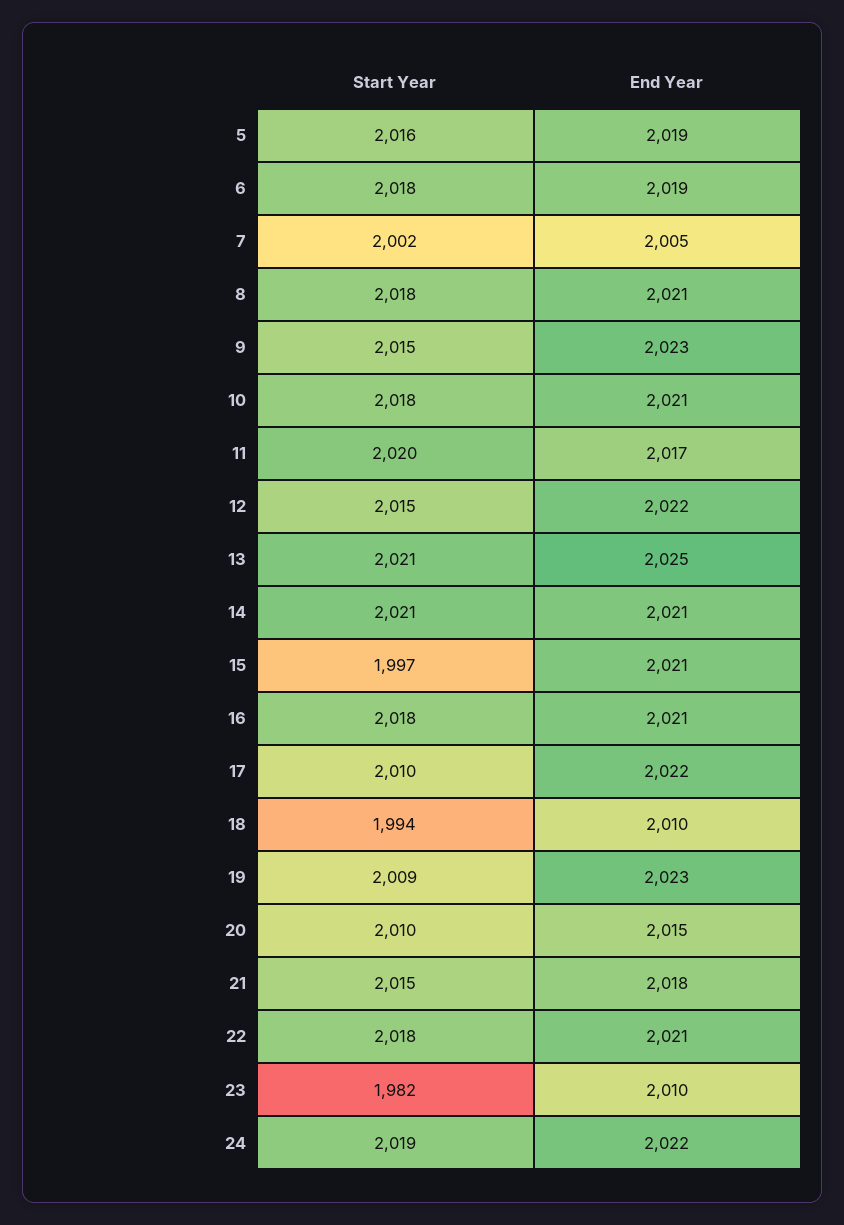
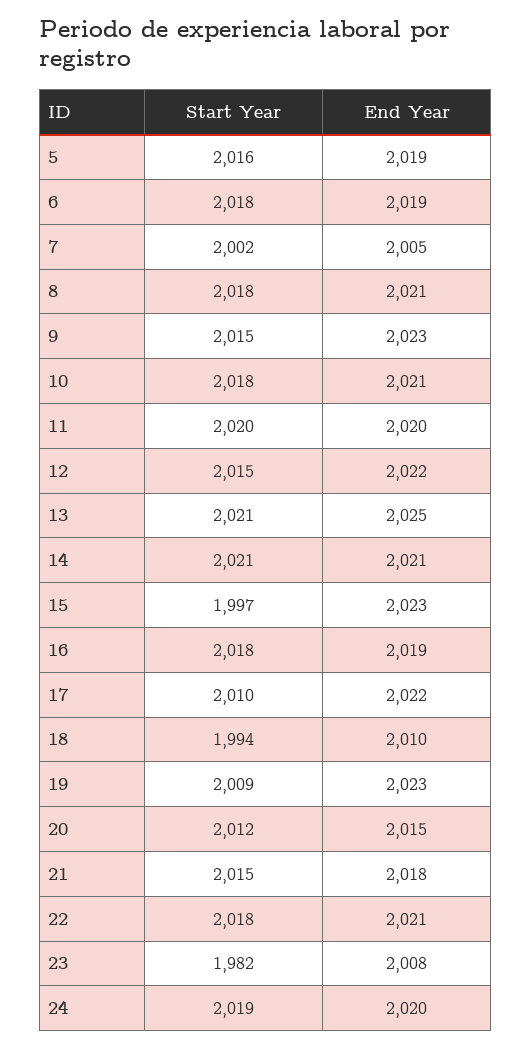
  {
    "Start Year": {
      "5": 2016,
      "6": 2018,
      "7": 2002,
      "8": 2018,
      "9": 2015,
      "10": 2018,
      "11": 2020,
      "12": 2015,
      "13": 2021,
      "14": 2021,
      "15": 1997,
      "16": 2018,
      "17": 2010,
      "18": 1994,
      "19": 2009,
-     "20": 2010,
+     "20": 2012,
      "21": 2015,
      "22": 2018,
      "23": 1982,
      "24": 2019
    },
    "End Year": {
      "5": 2019,
      "6": 2019,
      "7": 2005,
      "8": 2021,
      "9": 2023,
      "10": 2021,
-     "11": 2017,
+     "11": 2020,
      "12": 2022,
      "13": 2025,
      "14": 2021,
-     "15": 2021,
+     "15": 2023,
-     "16": 2021,
+     "16": 2019,
      "17": 2022,
      "18": 2010,
      "19": 2023,
      "20": 2015,
      "21": 2018,
      "22": 2021,
-     "23": 2010,
+     "23": 2008,
-     "24": 2022
+     "24": 2020
    }
  }

